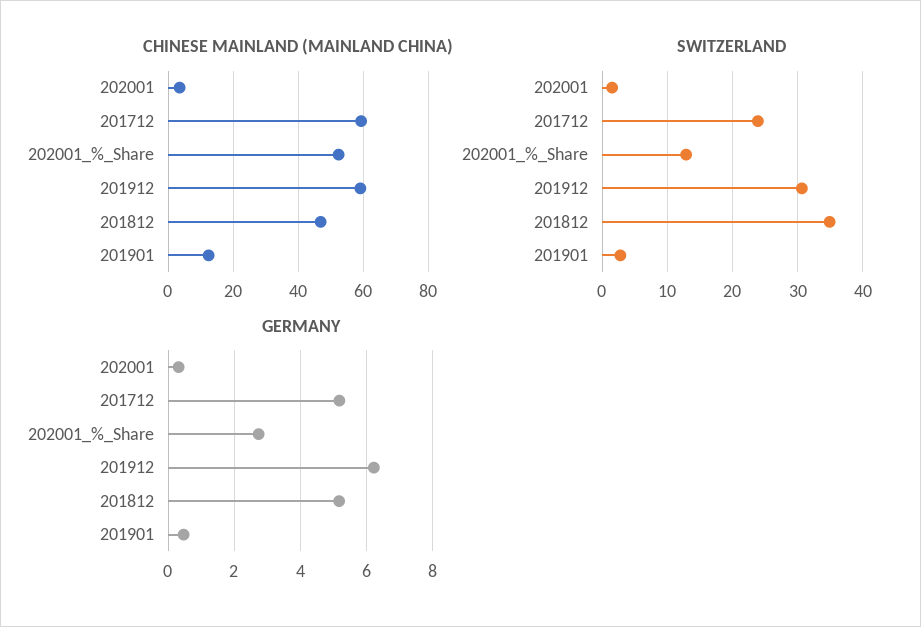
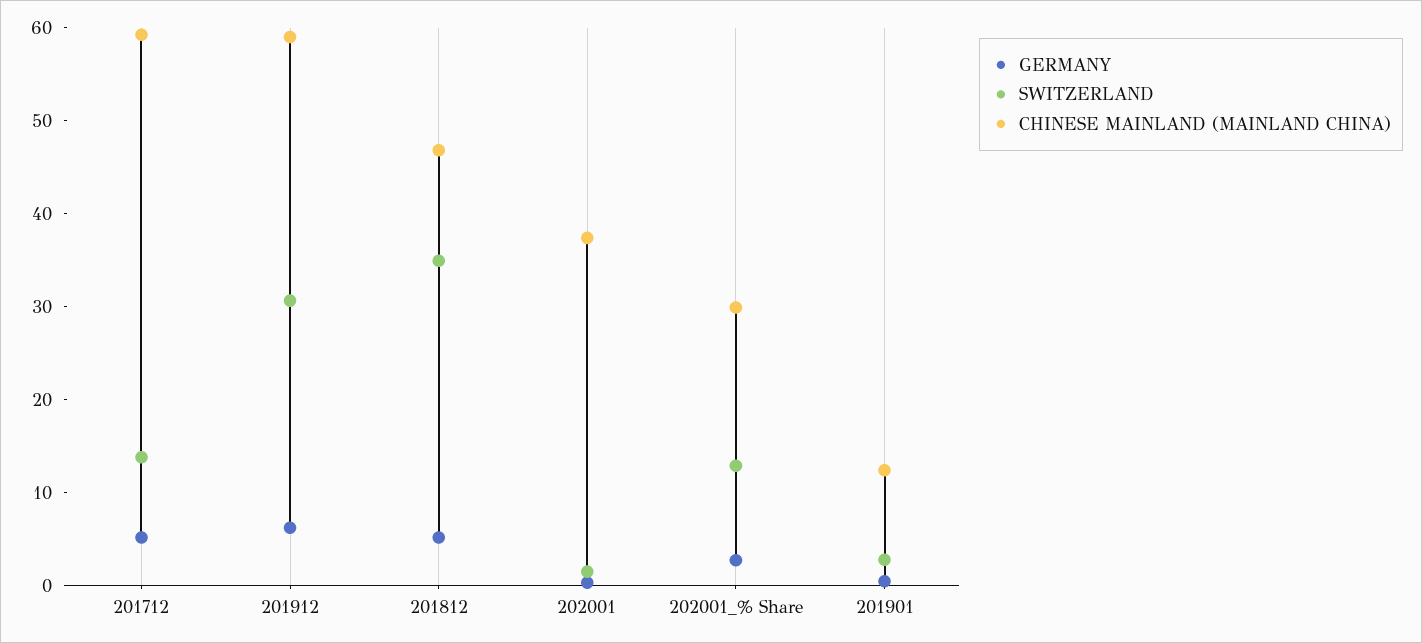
  {
    "CHINESE MAINLAND (MAINLAND CHINA)": {
-     "202001": 4,
+     "202001": 38,
      "201712": 60,
-     "202001_%_Share": 52,
+     "202001_%_Share": 30,
      "201912": 60,
      "201812": 46,
      "201901": 12
    },
    "SWITZERLAND": {
      "202001": 2,
-     "201712": 24,
+     "201712": 14,
      "202001_%_Share": 13,
      "201912": 31,
      "201812": 35,
      "201901": 3
    },
    "GERMANY": {
      "202001": 0.4,
      "201712": 5.2,
      "202001_%_Share": 2.8,
      "201912": 6.2,
      "201812": 5.2,
      "201901": 0.4
    }
  }

